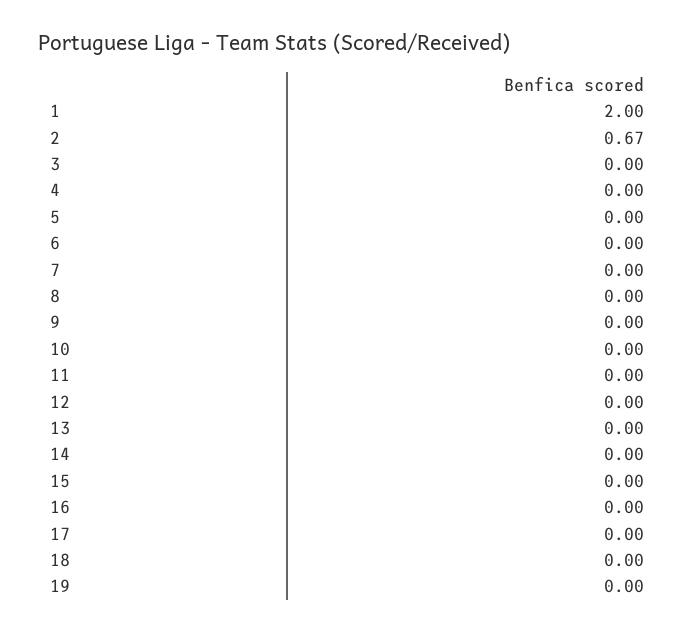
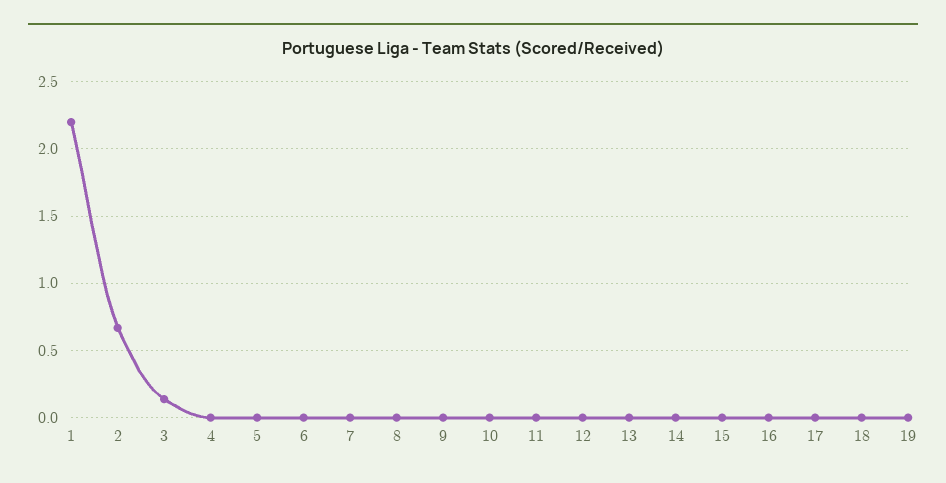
  {
-   "1": 2,
+   "1": 2.2,
    "2": 0.67,
-   "3": 0,
+   "3": 0.15,
    "4": 0,
    "5": 0,
    "6": 0,
    "7": 0,
    "8": 0,
    "9": 0,
    "10": 0,
    "11": 0,
    "12": 0,
    "13": 0,
    "14": 0,
    "15": 0,
    "16": 0,
    "17": 0,
    "18": 0,
    "19": 0
  }

